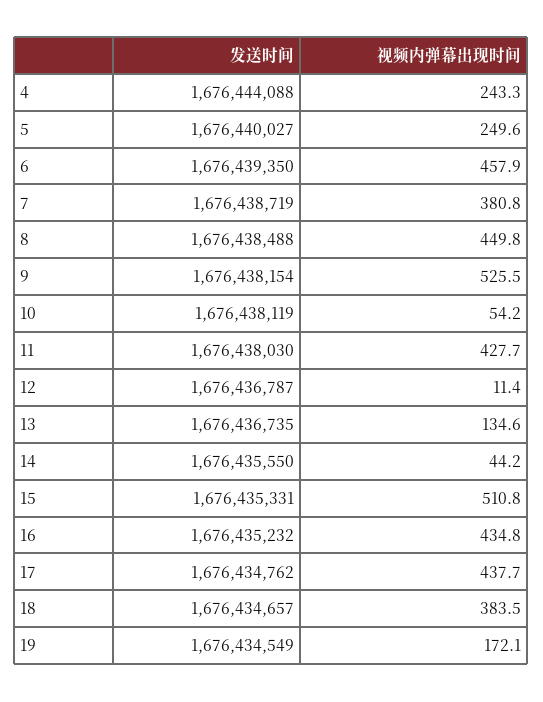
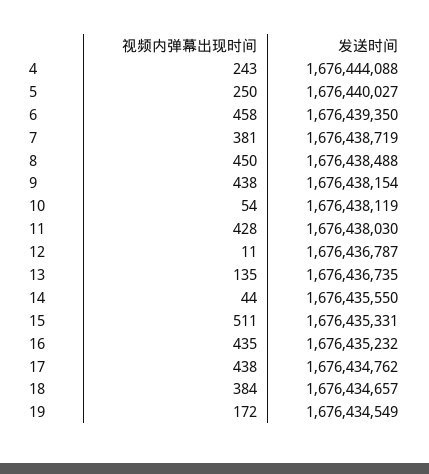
  {
    "发送时间": {
      "4": 1676444088,
      "5": 1676440027,
      "6": 1676439350,
      "7": 1676438719,
      "8": 1676438488,
      "9": 1676438154,
      "10": 1676438119,
      "11": 1676438030,
      "12": 1676436787,
      "13": 1676436735,
      "14": 1676435550,
      "15": 1676435331,
      "16": 1676435232,
      "17": 1676434762,
      "18": 1676434657,
      "19": 1676434549
    },
    "视频内弹幕出现时间": {
      "4": 243.3,
      "5": 249.6,
      "6": 457.9,
      "7": 380.8,
      "8": 449.8,
-     "9": 525.5,
+     "9": 438,
      "10": 54.2,
      "11": 427.7,
      "12": 11.4,
      "13": 134.6,
      "14": 44.2,
      "15": 510.8,
      "16": 434.8,
      "17": 437.7,
      "18": 383.5,
      "19": 172.1
    }
  }

